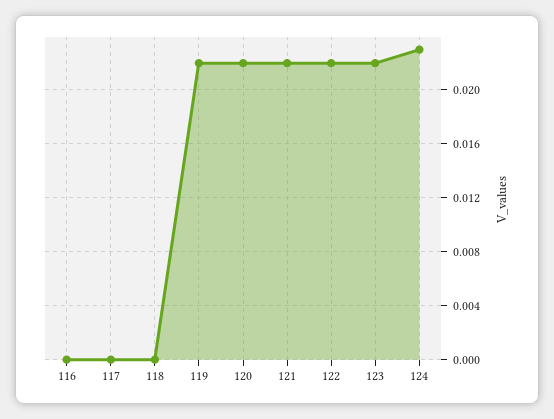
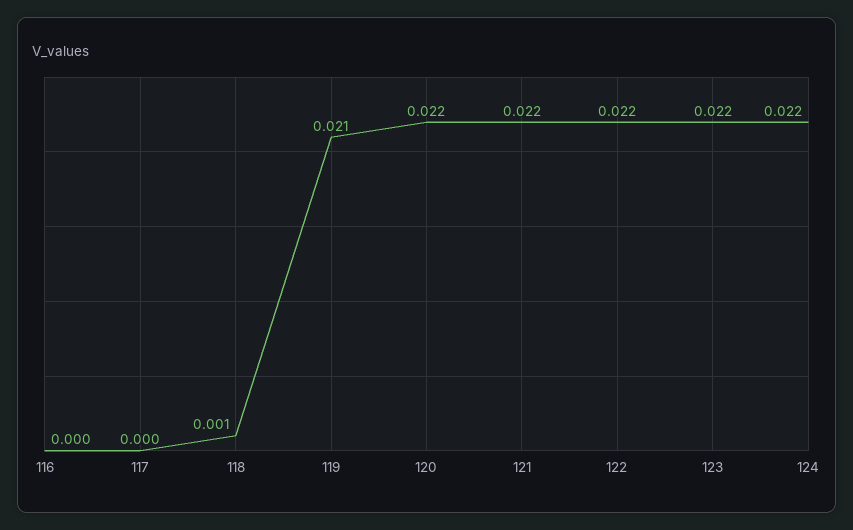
  {
    "116": 0,
    "117": 0,
-   "118": 0,
+   "118": 0.001,
-   "119": 0.022,
+   "119": 0.021,
    "120": 0.022,
    "121": 0.022,
    "122": 0.022,
    "123": 0.022,
-   "124": 0.023
+   "124": 0.022
  }

